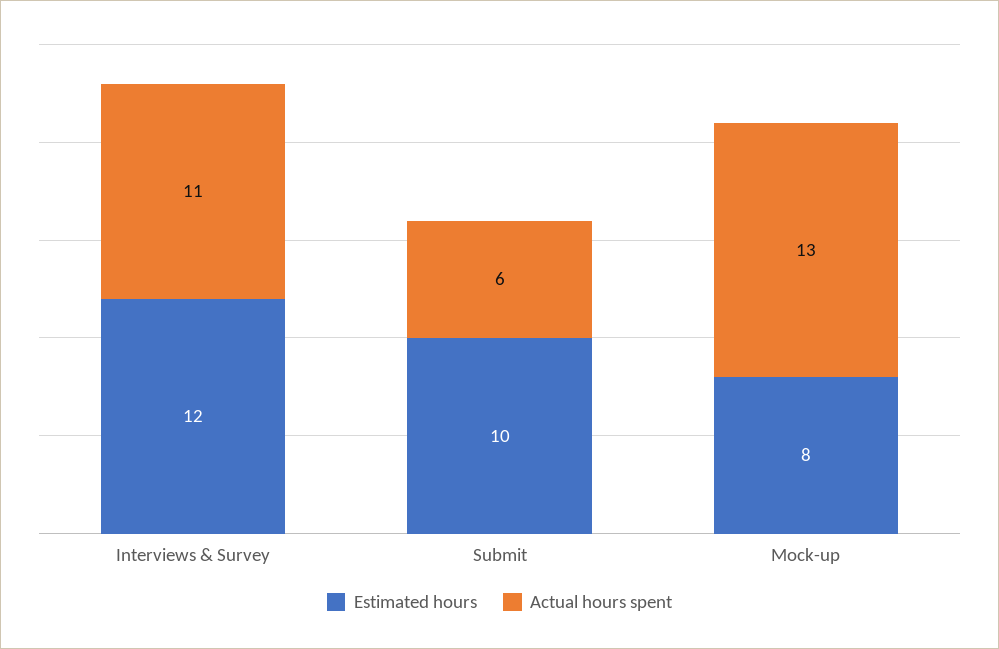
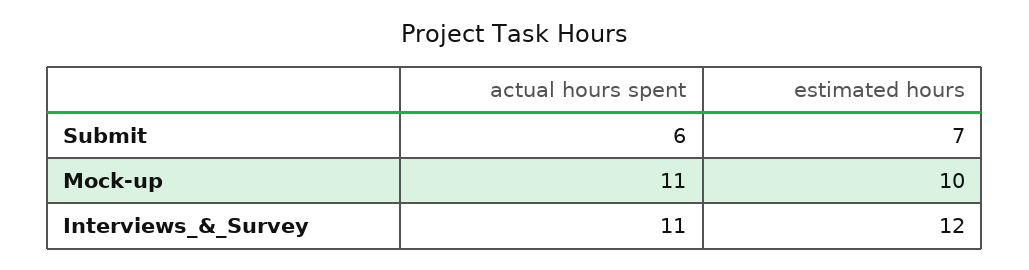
  {
    "Estimated hours": {
      "Interviews & Survey": 12,
-     "Submit": 10,
+     "Submit": 7,
-     "Mock-up": 8
+     "Mock-up": 10
    },
    "Actual hours spent": {
      "Interviews & Survey": 11,
      "Submit": 6,
-     "Mock-up": 13
+     "Mock-up": 11
    }
  }

